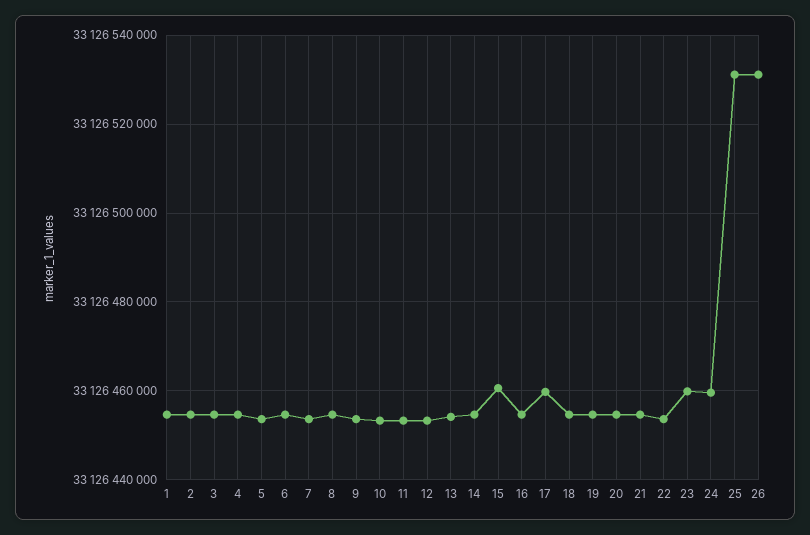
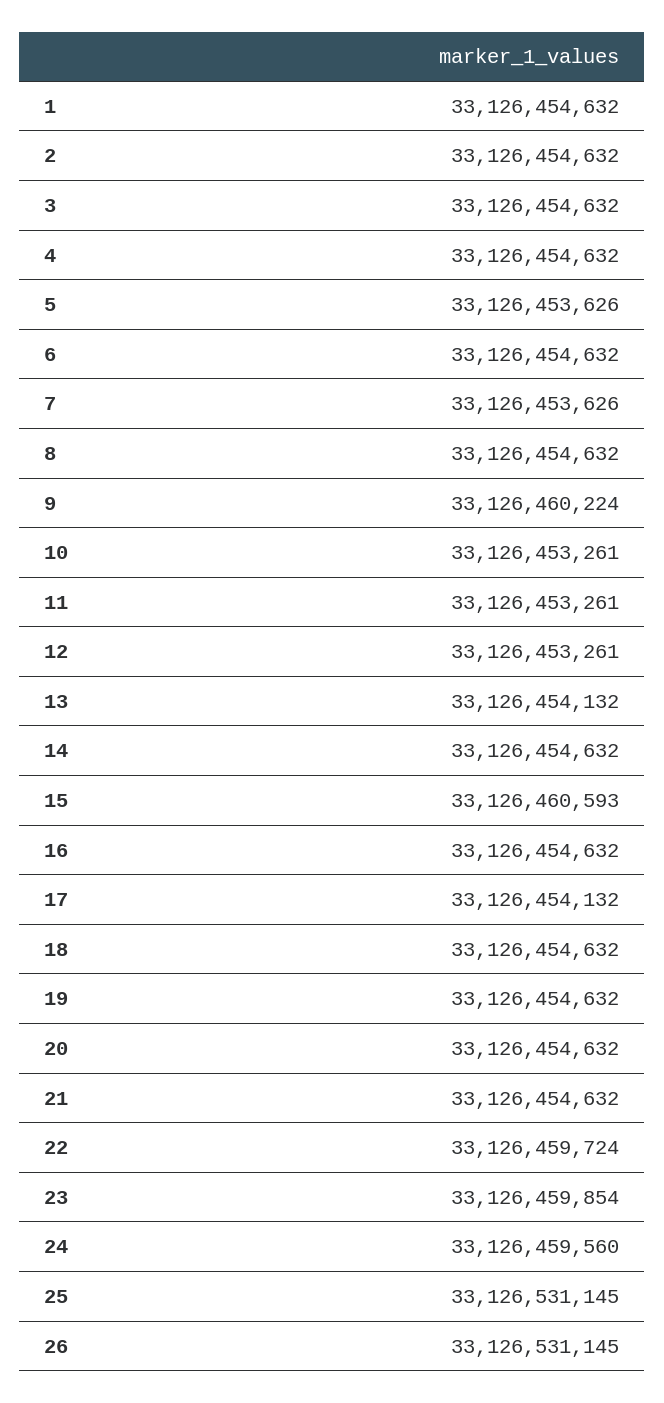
  {
    "1": 33126454632,
    "2": 33126454632,
    "3": 33126454632,
    "4": 33126454632,
    "5": 33126453626,
    "6": 33126454632,
    "7": 33126453626,
    "8": 33126454632,
-   "9": 33126454000,
+   "9": 33126460224,
    "10": 33126453261,
    "11": 33126453261,
    "12": 33126453261,
    "13": 33126454132,
    "14": 33126454632,
    "15": 33126460593,
    "16": 33126454632,
-   "17": 33126460000,
+   "17": 33126454132,
    "18": 33126454632,
    "19": 33126454632,
    "20": 33126454632,
    "21": 33126454632,
-   "22": 33126454000,
+   "22": 33126459724,
    "23": 33126459854,
    "24": 33126459560,
    "25": 33126531145,
    "26": 33126531145
  }

